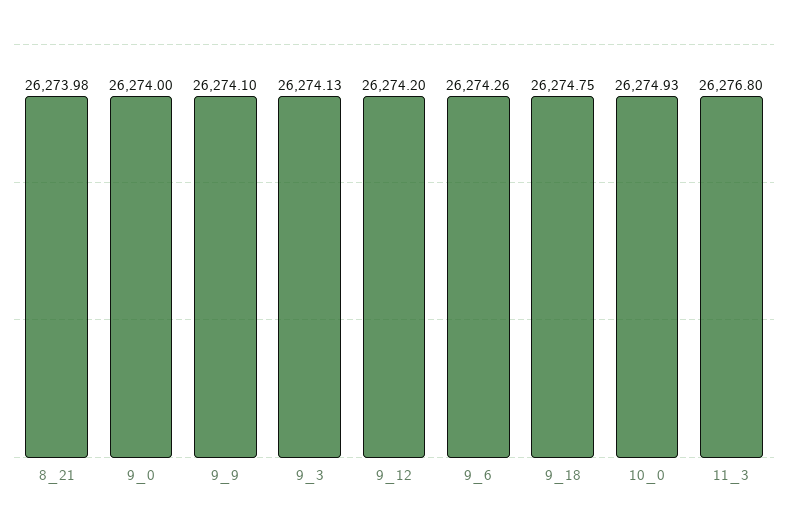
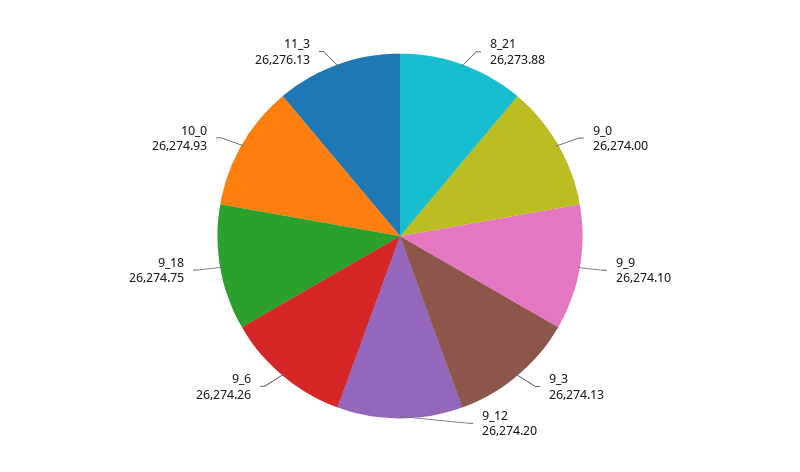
  {
-   "8_21": 26273.98,
+   "8_21": 26273.88,
    "9_0": 26274,
    "9_9": 26274.1,
    "9_3": 26274.13,
    "9_12": 26274.2,
    "9_6": 26274.26,
    "9_18": 26274.75,
    "10_0": 26274.93,
-   "11_3": 26276.8
+   "11_3": 26276.13
  }

